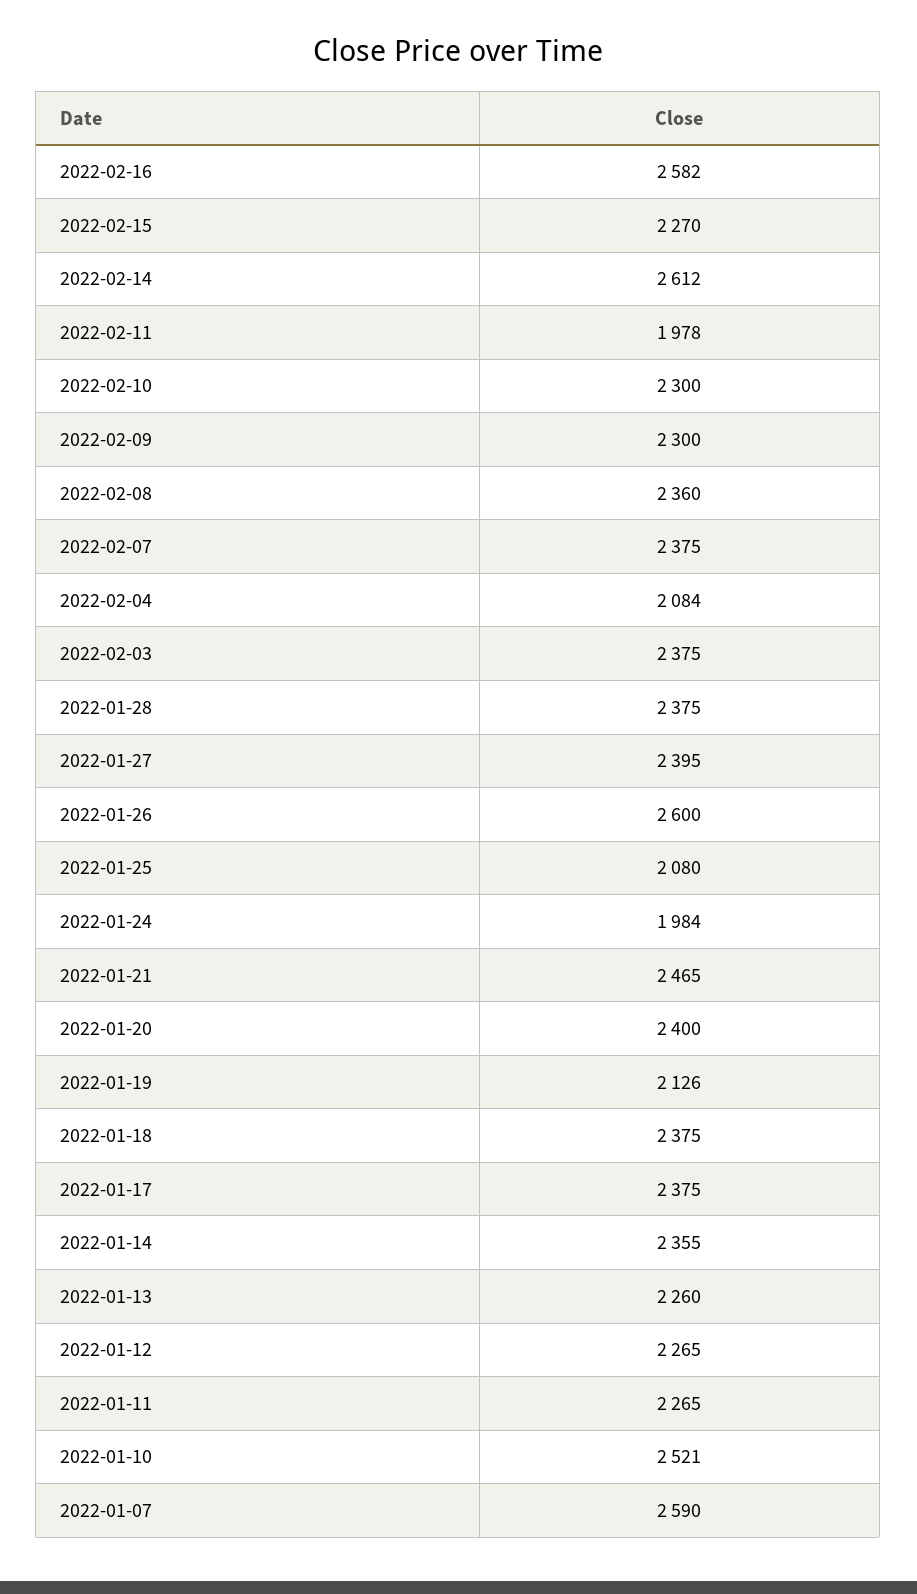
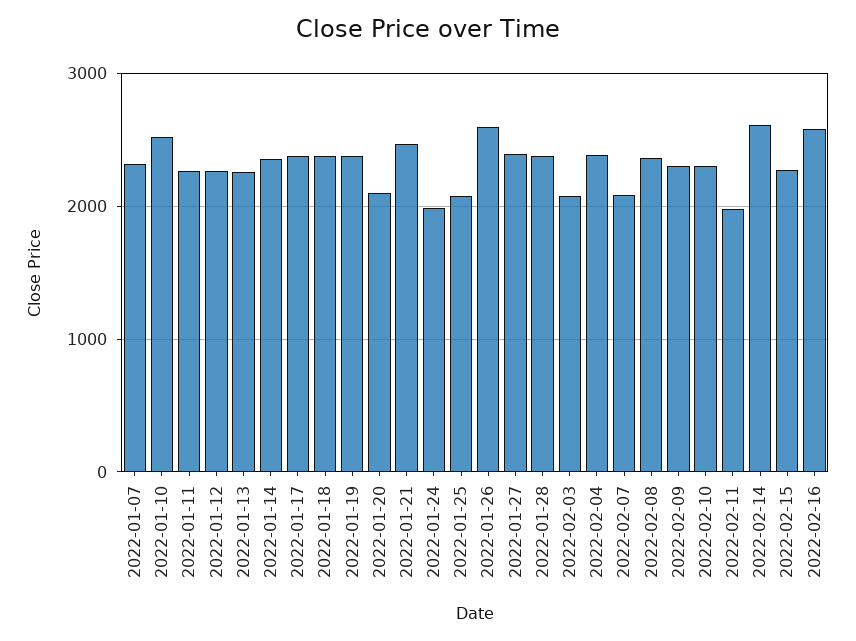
  {
    "2022-02-16": 2582,
    "2022-02-15": 2270,
    "2022-02-14": 2612,
    "2022-02-11": 1978,
    "2022-02-10": 2300,
    "2022-02-09": 2300,
    "2022-02-08": 2360,
-   "2022-02-07": 2375,
+   "2022-02-07": 2100,
-   "2022-02-04": 2084,
+   "2022-02-04": 2400,
-   "2022-02-03": 2375,
+   "2022-02-03": 2100,
    "2022-01-28": 2375,
    "2022-01-27": 2395,
    "2022-01-26": 2600,
    "2022-01-25": 2080,
    "2022-01-24": 1984,
    "2022-01-21": 2465,
-   "2022-01-20": 2400,
+   "2022-01-20": 2100,
-   "2022-01-19": 2126,
+   "2022-01-19": 2400,
    "2022-01-18": 2375,
    "2022-01-17": 2375,
    "2022-01-14": 2355,
    "2022-01-13": 2260,
    "2022-01-12": 2265,
    "2022-01-11": 2265,
    "2022-01-10": 2521,
-   "2022-01-07": 2590
+   "2022-01-07": 2300
  }

